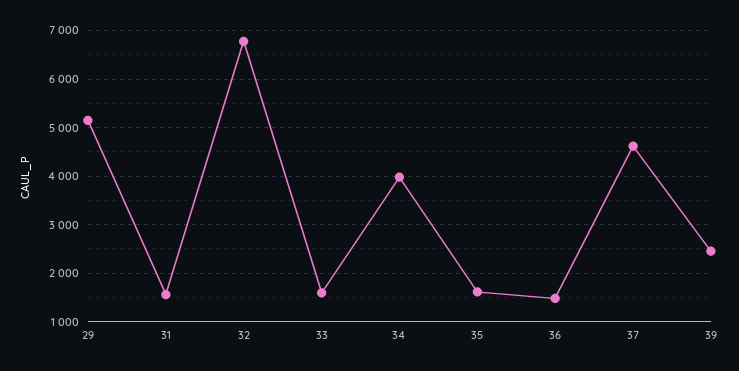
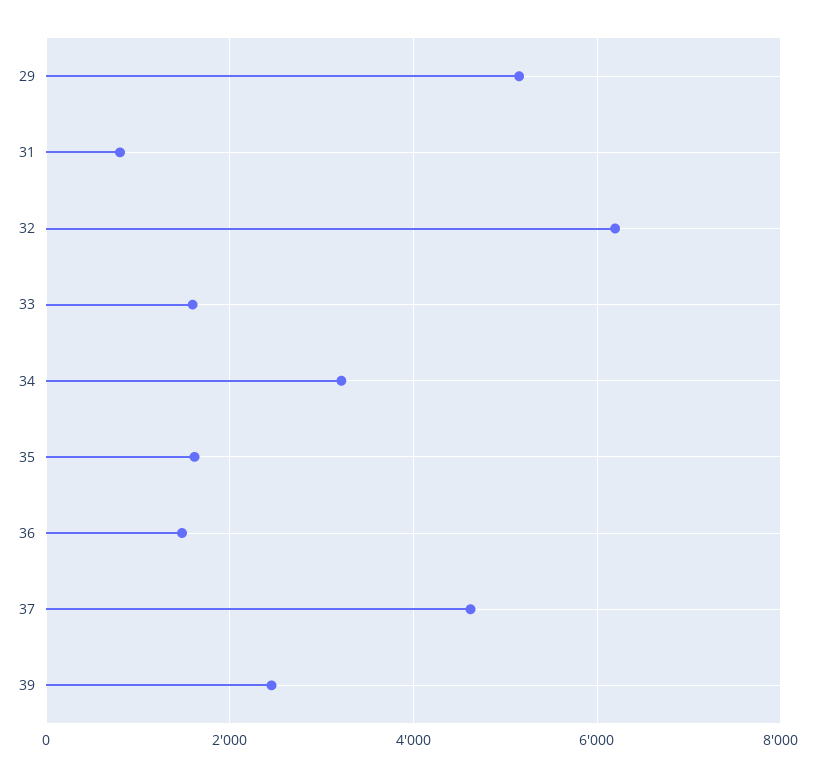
  {
    "29": 5200,
-   "31": 1600,
+   "31": 800,
-   "32": 6800,
+   "32": 6200,
    "33": 1600,
-   "34": 4000,
+   "34": 3200,
    "35": 1600,
    "36": 1400,
    "37": 4600,
    "39": 2400
  }

